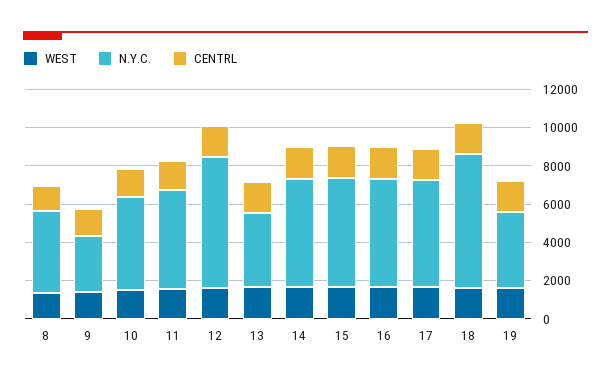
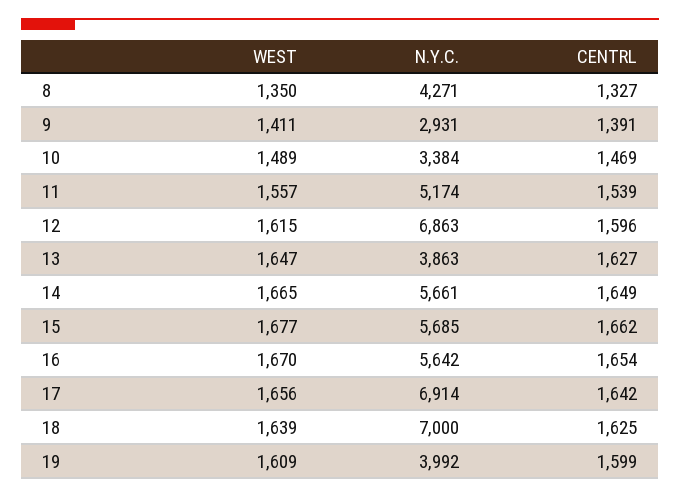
  {
    "WEST": {
      "8": 1350,
      "9": 1411,
      "10": 1489,
      "11": 1557,
      "12": 1615,
      "13": 1647,
      "14": 1665,
      "15": 1677,
      "16": 1670,
      "17": 1656,
      "18": 1639,
      "19": 1609
    },
    "N.Y.C.": {
      "8": 4271,
      "9": 2931,
-     "10": 5000,
+     "10": 3384,
      "11": 5174,
      "12": 6863,
      "13": 3863,
      "14": 5661,
      "15": 5685,
      "16": 5642,
-     "17": 5500,
+     "17": 6914,
      "18": 7000,
      "19": 3992
    },
    "CENTRL": {
      "8": 1327,
      "9": 1391,
      "10": 1469,
      "11": 1539,
      "12": 1596,
      "13": 1627,
      "14": 1649,
      "15": 1662,
      "16": 1654,
      "17": 1642,
      "18": 1625,
      "19": 1599
    }
  }

